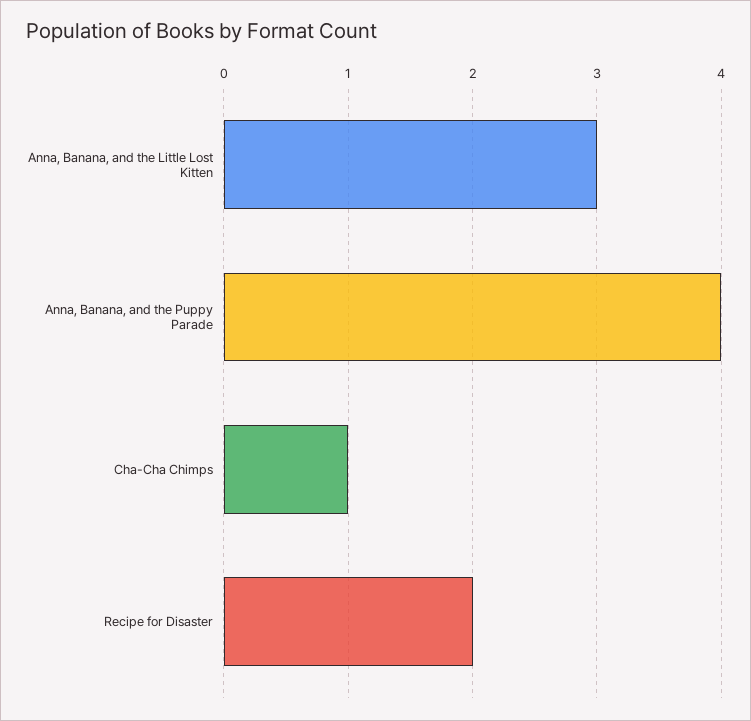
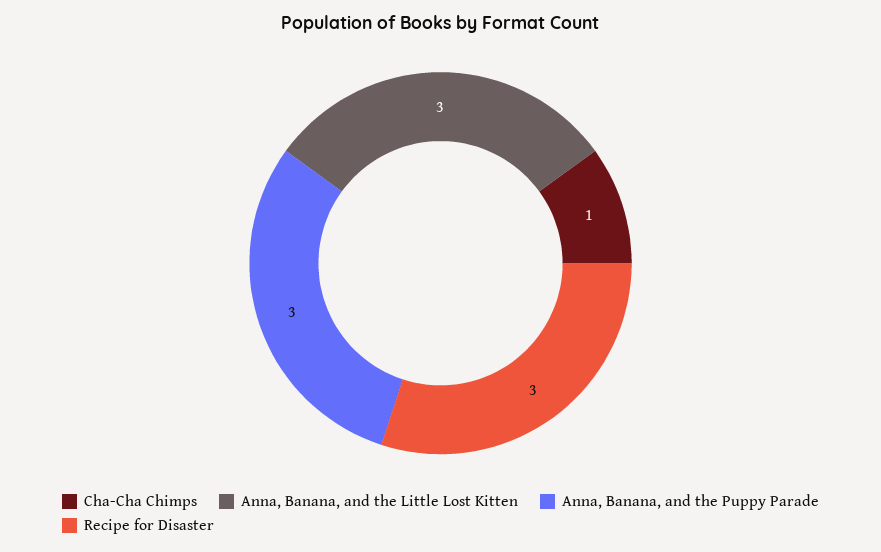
  {
    "Anna, Banana, and the Little Lost Kitten": 3,
-   "Anna, Banana, and the Puppy Parade": 4,
+   "Anna, Banana, and the Puppy Parade": 3,
    "Cha-Cha Chimps": 1,
-   "Recipe for Disaster": 2
+   "Recipe for Disaster": 3
  }

